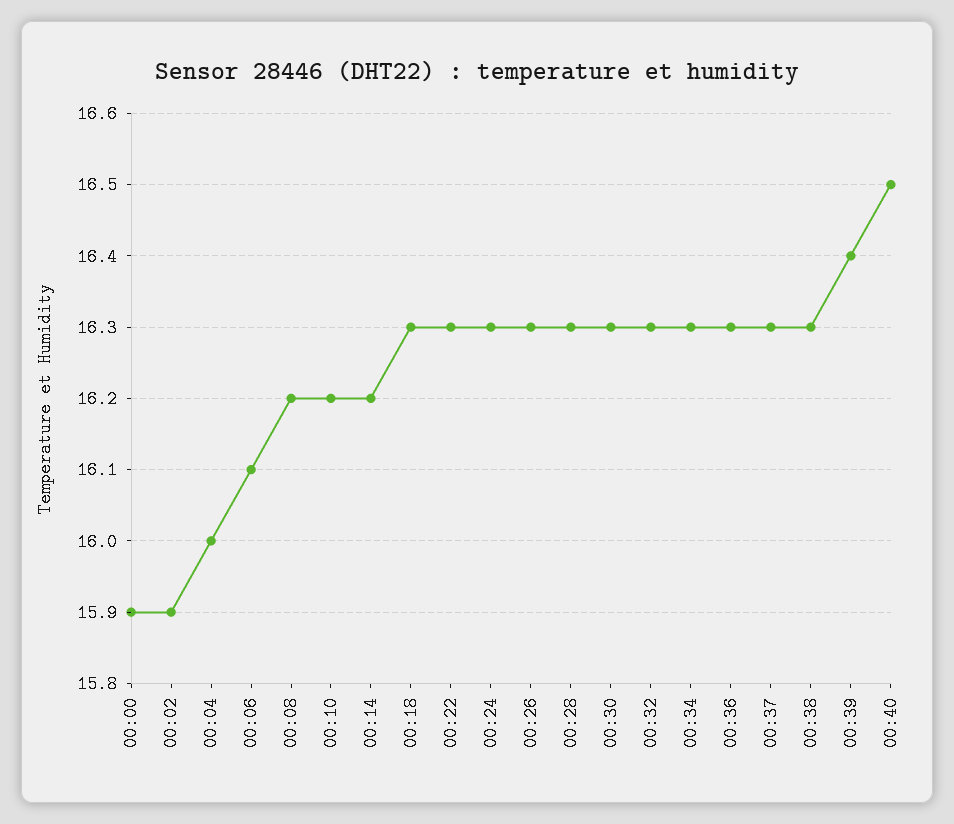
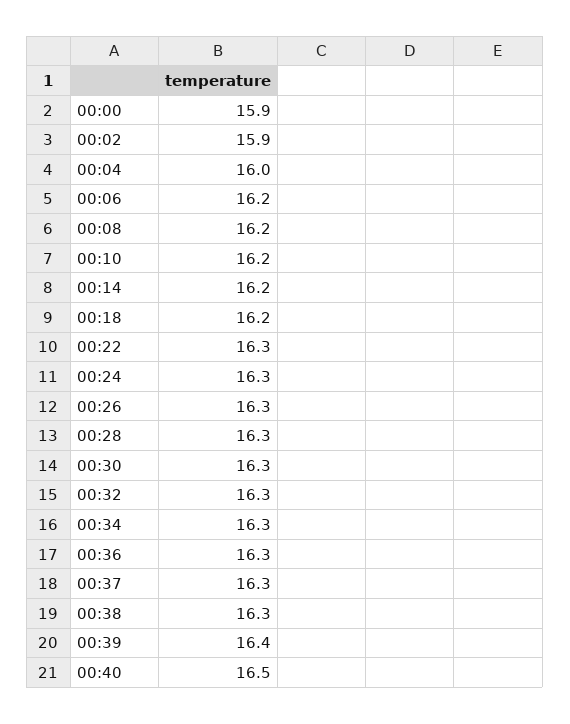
  {
    "00:00": 15.9,
    "00:02": 15.9,
    "00:04": 16,
-   "00:06": 16.1,
+   "00:06": 16.2,
    "00:08": 16.2,
    "00:10": 16.2,
    "00:14": 16.2,
-   "00:18": 16.3,
+   "00:18": 16.2,
    "00:22": 16.3,
    "00:24": 16.3,
    "00:26": 16.3,
    "00:28": 16.3,
    "00:30": 16.3,
    "00:32": 16.3,
    "00:34": 16.3,
    "00:36": 16.3,
    "00:37": 16.3,
    "00:38": 16.3,
    "00:39": 16.4,
    "00:40": 16.5
  }

